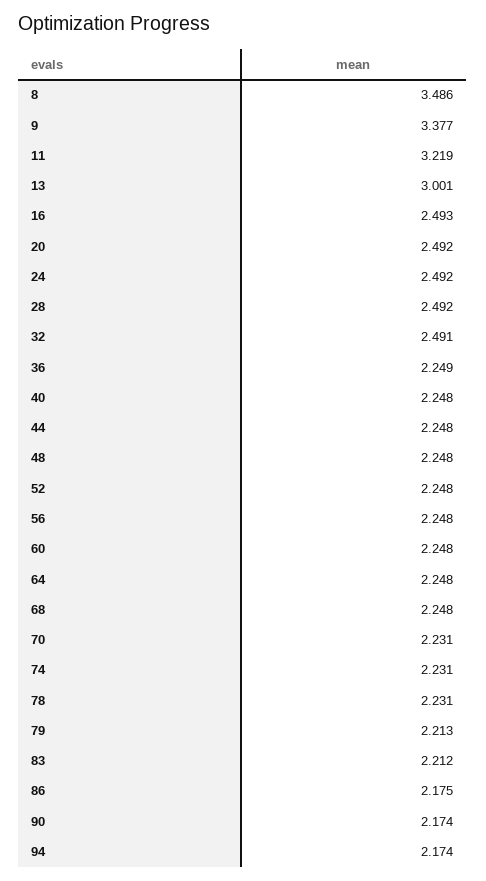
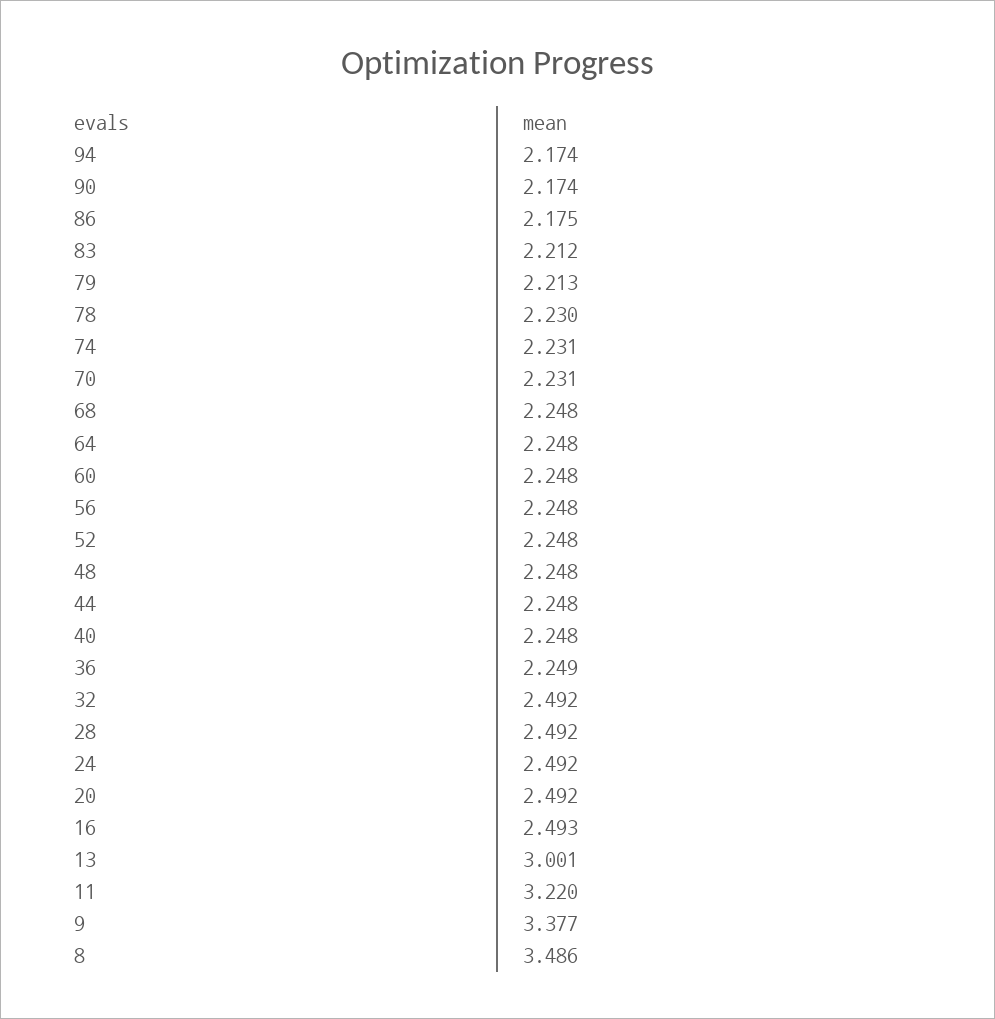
  {
    "8": 3.486,
    "9": 3.377,
-   "11": 3.219,
+   "11": 3.22,
    "13": 3.001,
    "16": 2.493,
    "20": 2.492,
    "24": 2.492,
    "28": 2.492,
-   "32": 2.491,
+   "32": 2.492,
    "36": 2.249,
    "40": 2.248,
    "44": 2.248,
    "48": 2.248,
    "52": 2.248,
    "56": 2.248,
    "60": 2.248,
    "64": 2.248,
    "68": 2.248,
    "70": 2.231,
    "74": 2.231,
-   "78": 2.231,
+   "78": 2.23,
    "79": 2.213,
    "83": 2.212,
    "86": 2.175,
    "90": 2.174,
    "94": 2.174
  }

